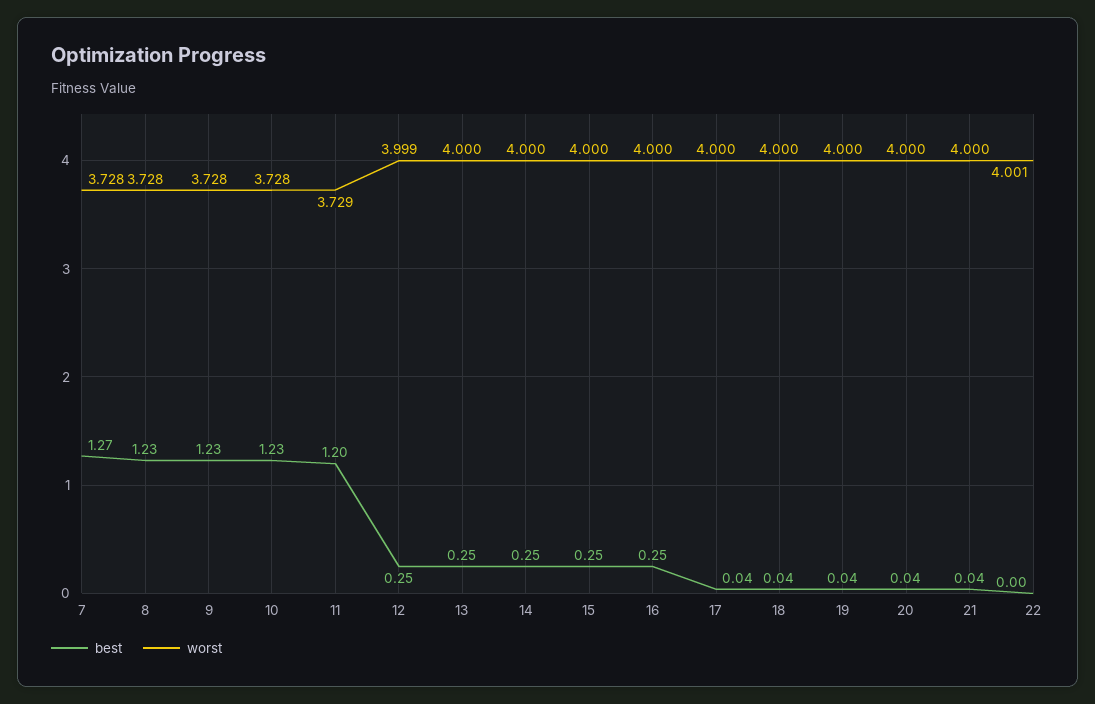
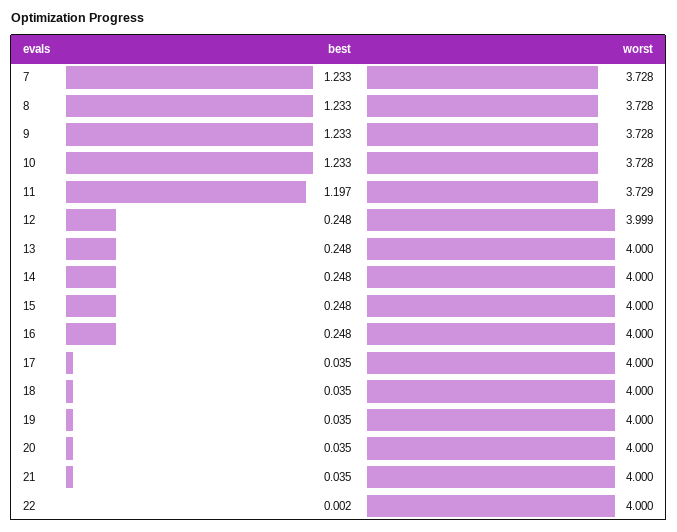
  {
    "best": {
-     "7": 1.27,
+     "7": 1.233,
      "8": 1.233,
      "9": 1.233,
      "10": 1.233,
      "11": 1.197,
      "12": 0.248,
      "13": 0.248,
      "14": 0.248,
      "15": 0.248,
      "16": 0.248,
      "17": 0.035,
      "18": 0.035,
      "19": 0.035,
      "20": 0.035,
      "21": 0.035,
      "22": 0.002
    },
    "worst": {
      "7": 3.728,
      "8": 3.728,
      "9": 3.728,
      "10": 3.728,
      "11": 3.729,
      "12": 3.999,
      "13": 4,
      "14": 4,
      "15": 4,
      "16": 4,
      "17": 4,
      "18": 4,
      "19": 4,
      "20": 4,
      "21": 4,
-     "22": 4.001
+     "22": 4
    }
  }

